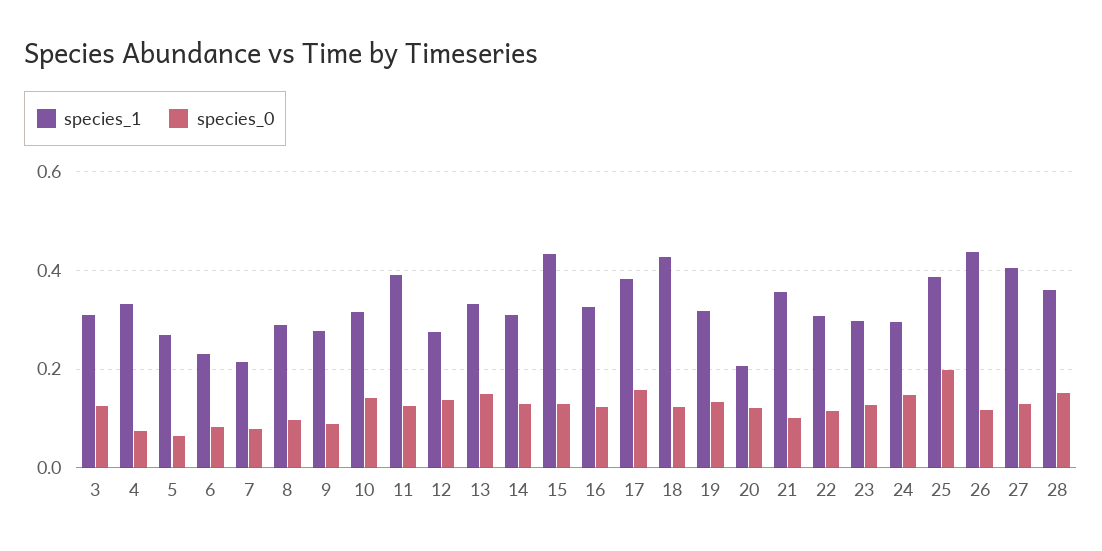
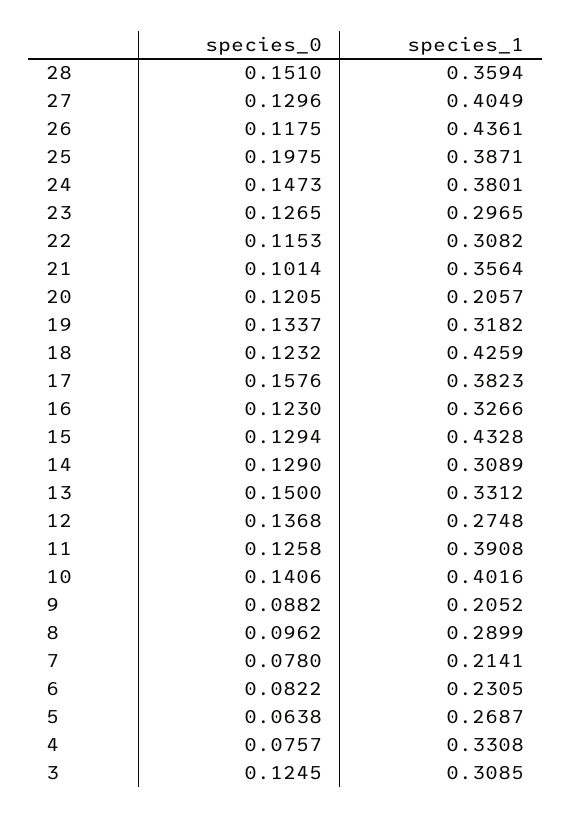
  {
    "species_1": {
      "3": 0.3085,
      "4": 0.3308,
      "5": 0.2687,
      "6": 0.2305,
      "7": 0.2141,
      "8": 0.2899,
-     "9": 0.28,
+     "9": 0.2052,
-     "10": 0.32,
+     "10": 0.4016,
      "11": 0.3908,
      "12": 0.2748,
      "13": 0.3312,
      "14": 0.3089,
      "15": 0.4328,
      "16": 0.3266,
      "17": 0.3823,
      "18": 0.4259,
      "19": 0.3182,
      "20": 0.2057,
      "21": 0.3564,
      "22": 0.3082,
      "23": 0.2965,
-     "24": 0.3,
+     "24": 0.3801,
      "25": 0.3871,
      "26": 0.4361,
      "27": 0.4049,
      "28": 0.3594
    },
    "species_0": {
      "3": 0.1245,
      "4": 0.0757,
      "5": 0.0638,
      "6": 0.0822,
      "7": 0.078,
      "8": 0.0962,
      "9": 0.0882,
      "10": 0.1406,
      "11": 0.1258,
      "12": 0.1368,
      "13": 0.15,
      "14": 0.129,
      "15": 0.1294,
      "16": 0.123,
      "17": 0.1576,
      "18": 0.1232,
      "19": 0.1337,
      "20": 0.1205,
      "21": 0.1014,
      "22": 0.1153,
      "23": 0.1265,
      "24": 0.1473,
      "25": 0.1975,
      "26": 0.1175,
      "27": 0.1296,
      "28": 0.151
    }
  }

